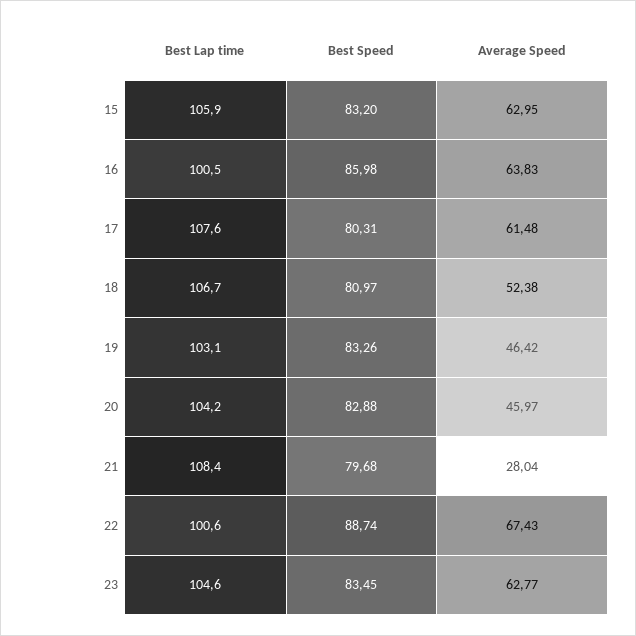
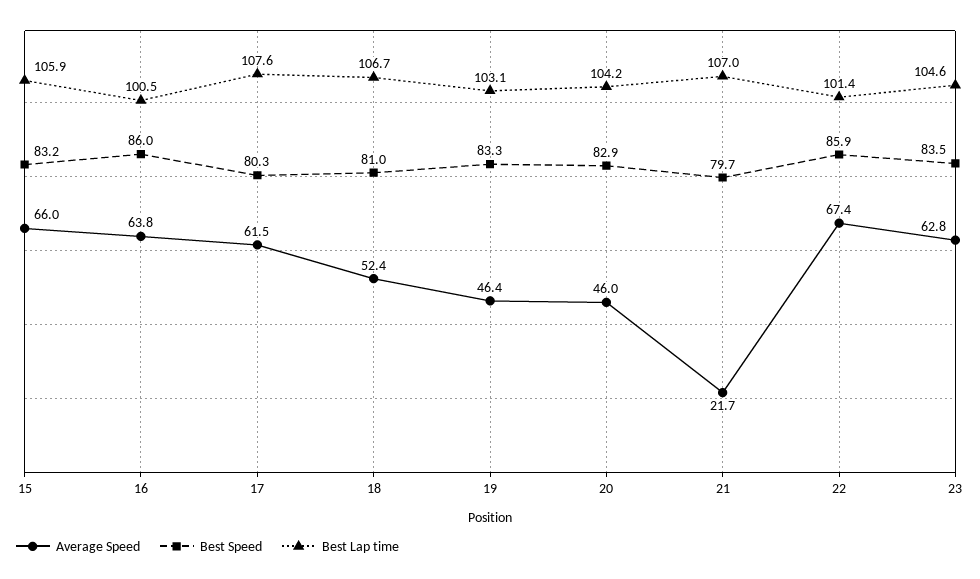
  {
    "Best Lap time": {
      "15": 105.9,
      "16": 100.5,
      "17": 107.6,
      "18": 106.7,
      "19": 103.1,
      "20": 104.2,
-     "21": 108.4,
+     "21": 107,
-     "22": 100.6,
+     "22": 101.4,
      "23": 104.6
    },
    "Best Speed": {
      "15": 83.2,
      "16": 85.98,
      "17": 80.31,
      "18": 80.97,
      "19": 83.26,
      "20": 82.88,
      "21": 79.68,
-     "22": 88.74,
+     "22": 85.9,
      "23": 83.45
    },
    "Average Speed": {
-     "15": 62.95,
+     "15": 66,
      "16": 63.83,
      "17": 61.48,
      "18": 52.38,
      "19": 46.42,
      "20": 45.97,
-     "21": 28.04,
+     "21": 21.7,
      "22": 67.43,
      "23": 62.77
    }
  }

